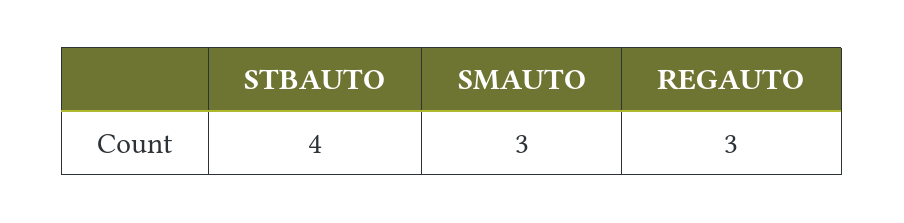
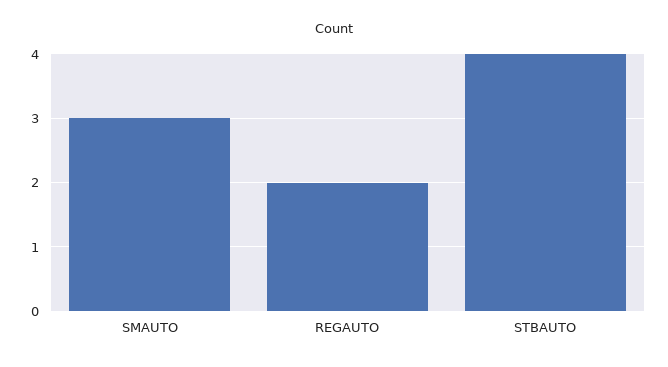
  {
    "STBAUTO": 4,
    "SMAUTO": 3,
-   "REGAUTO": 3
+   "REGAUTO": 2
  }

